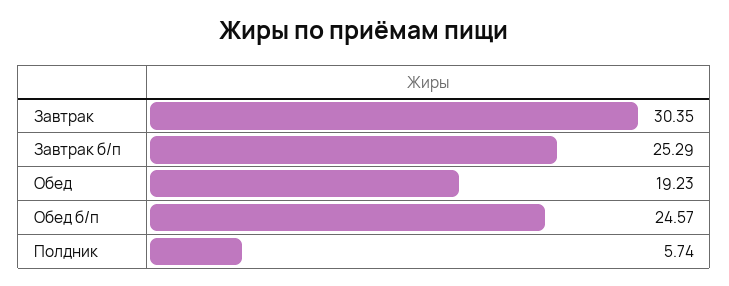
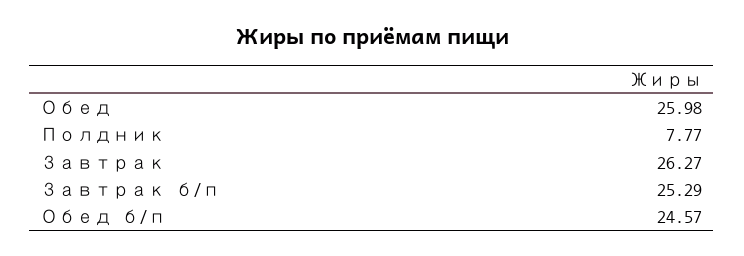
  {
-   "Завтрак": 30.35,
+   "Завтрак": 26.27,
    "Завтрак б/п": 25.29,
-   "Обед": 19.23,
+   "Обед": 25.98,
    "Обед б/п": 24.57,
-   "Полдник": 5.74
+   "Полдник": 7.77
  }

